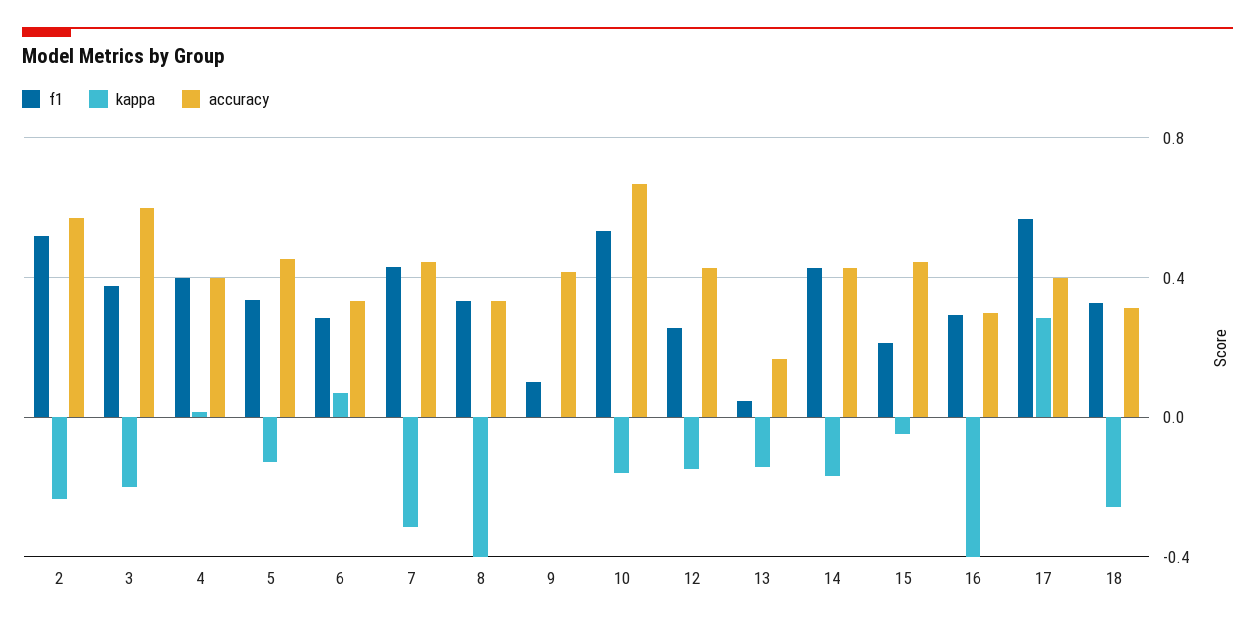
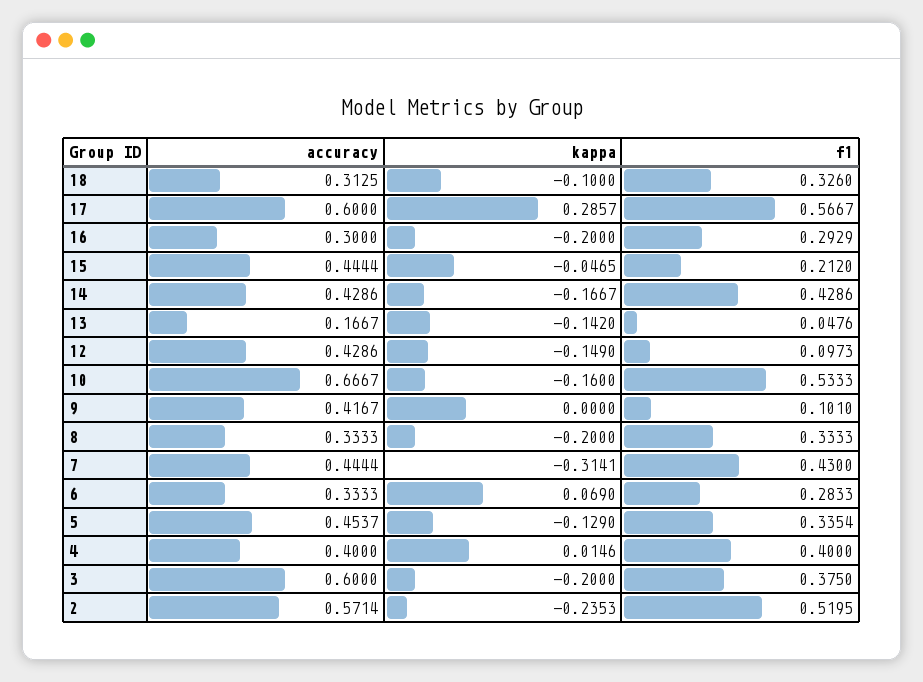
  {
    "f1": {
      "2": 0.5195,
      "3": 0.375,
      "4": 0.4,
      "5": 0.3354,
      "6": 0.2833,
      "7": 0.43,
      "8": 0.3333,
      "9": 0.101,
      "10": 0.5333,
-     "12": 0.25,
+     "12": 0.0973,
      "13": 0.0476,
      "14": 0.4286,
      "15": 0.212,
      "16": 0.2929,
      "17": 0.5667,
      "18": 0.326
    },
    "kappa": {
      "2": -0.2353,
      "3": -0.2,
      "4": 0.0146,
      "5": -0.129,
      "6": 0.069,
      "7": -0.3141,
-     "8": -0.4,
+     "8": -0.2,
      "9": 0,
      "10": -0.16,
      "12": -0.149,
      "13": -0.142,
      "14": -0.1667,
      "15": -0.0465,
-     "16": -0.4,
+     "16": -0.2,
      "17": 0.2857,
-     "18": -0.25
+     "18": -0.1
    },
    "accuracy": {
      "2": 0.5714,
      "3": 0.6,
      "4": 0.4,
      "5": 0.4537,
      "6": 0.3333,
      "7": 0.4444,
      "8": 0.3333,
      "9": 0.4167,
      "10": 0.6667,
      "12": 0.4286,
      "13": 0.1667,
      "14": 0.4286,
      "15": 0.4444,
      "16": 0.3,
-     "17": 0.4,
+     "17": 0.6,
      "18": 0.3125
    }
  }

